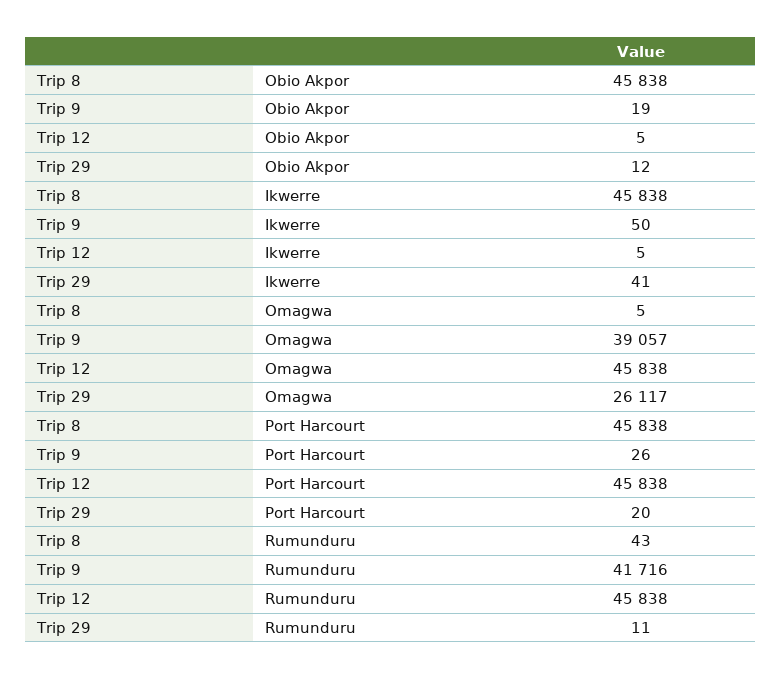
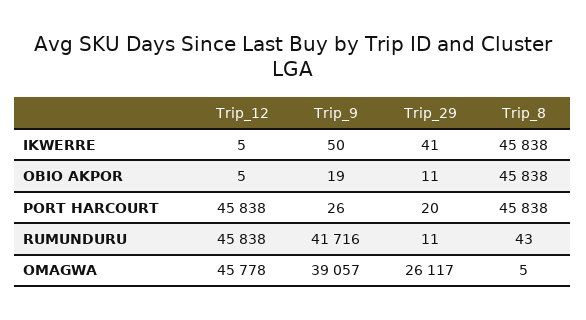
  {
    "Trip 8": {
      "Obio Akpor": 45838,
      "Ikwerre": 45838,
      "Omagwa": 5,
      "Port Harcourt": 45838,
      "Rumunduru": 43
    },
    "Trip 9": {
      "Obio Akpor": 19,
      "Ikwerre": 50,
      "Omagwa": 39057,
      "Port Harcourt": 26,
      "Rumunduru": 41716
    },
    "Trip 12": {
      "Obio Akpor": 5,
      "Ikwerre": 5,
-     "Omagwa": 45838,
+     "Omagwa": 45778,
      "Port Harcourt": 45838,
      "Rumunduru": 45838
    },
    "Trip 29": {
-     "Obio Akpor": 12,
+     "Obio Akpor": 11,
      "Ikwerre": 41,
      "Omagwa": 26117,
      "Port Harcourt": 20,
      "Rumunduru": 11
    }
  }

